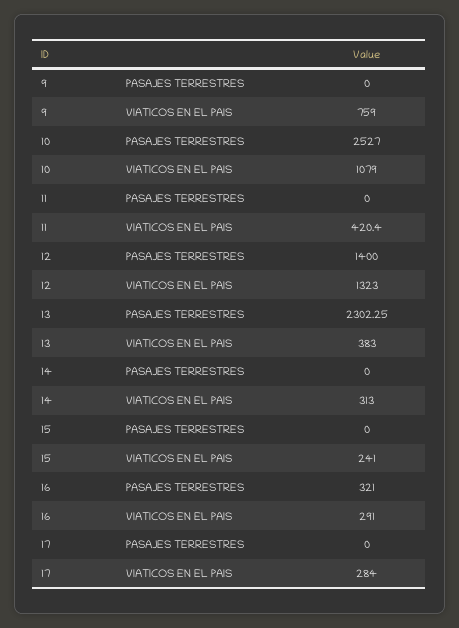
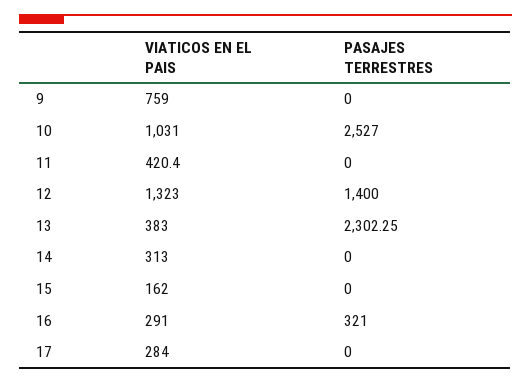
  {
    "9": {
      "PASAJES TERRESTRES": 0,
      "VIATICOS EN EL PAIS": 759
    },
    "10": {
      "PASAJES TERRESTRES": 2527,
-     "VIATICOS EN EL PAIS": 1079
+     "VIATICOS EN EL PAIS": 1031
    },
    "11": {
      "PASAJES TERRESTRES": 0,
      "VIATICOS EN EL PAIS": 420.4
    },
    "12": {
      "PASAJES TERRESTRES": 1400,
      "VIATICOS EN EL PAIS": 1323
    },
    "13": {
      "PASAJES TERRESTRES": 2302.25,
      "VIATICOS EN EL PAIS": 383
    },
    "14": {
      "PASAJES TERRESTRES": 0,
      "VIATICOS EN EL PAIS": 313
    },
    "15": {
      "PASAJES TERRESTRES": 0,
-     "VIATICOS EN EL PAIS": 241
+     "VIATICOS EN EL PAIS": 162
    },
    "16": {
      "PASAJES TERRESTRES": 321,
      "VIATICOS EN EL PAIS": 291
    },
    "17": {
      "PASAJES TERRESTRES": 0,
      "VIATICOS EN EL PAIS": 284
    }
  }

